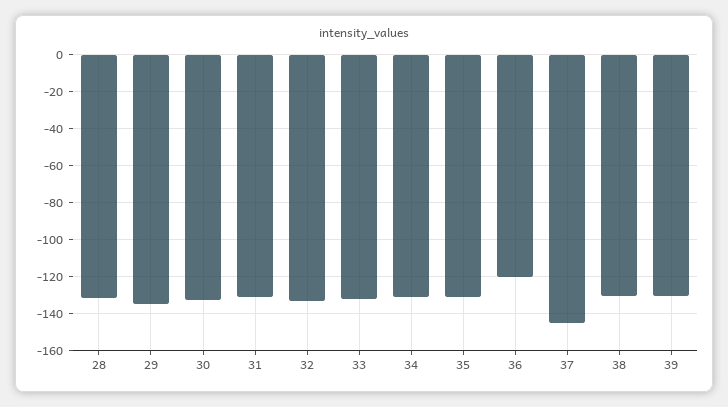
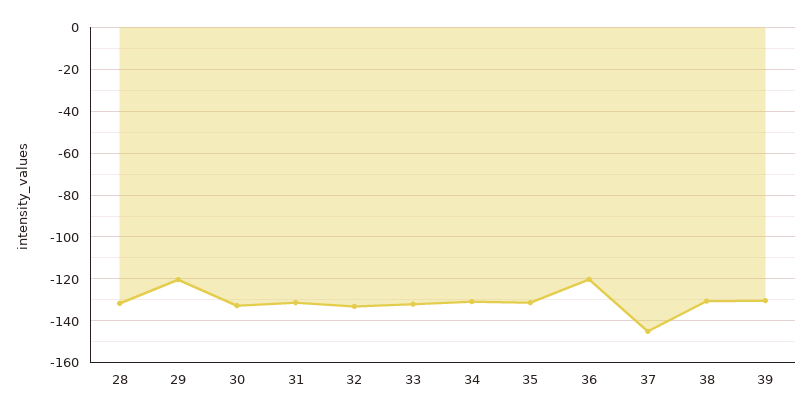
  {
    "28": -130,
-   "29": -135,
+   "29": -120,
    "30": -135,
    "31": -130,
    "32": -135,
    "33": -130,
    "34": -130,
    "35": -130,
    "36": -120,
    "37": -145,
    "38": -130,
    "39": -130
  }

